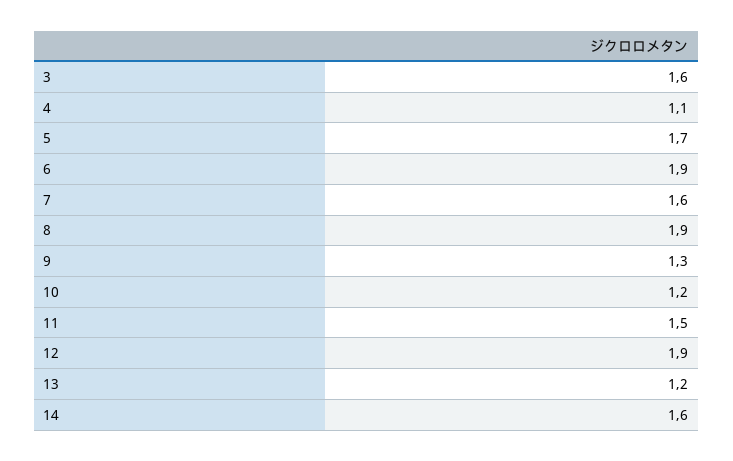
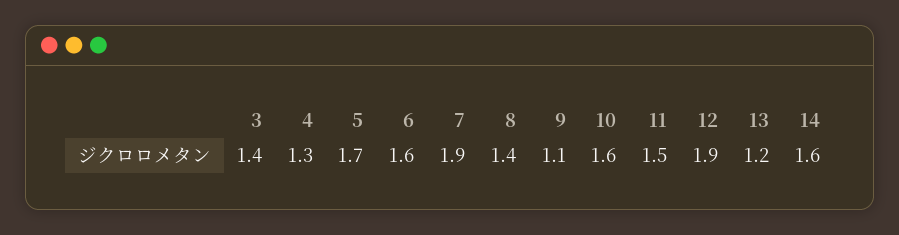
  {
-   "3": 1.6,
+   "3": 1.4,
-   "4": 1.1,
+   "4": 1.3,
    "5": 1.7,
-   "6": 1.9,
+   "6": 1.6,
-   "7": 1.6,
+   "7": 1.9,
-   "8": 1.9,
+   "8": 1.4,
-   "9": 1.3,
+   "9": 1.1,
-   "10": 1.2,
+   "10": 1.6,
    "11": 1.5,
    "12": 1.9,
    "13": 1.2,
    "14": 1.6
  }

